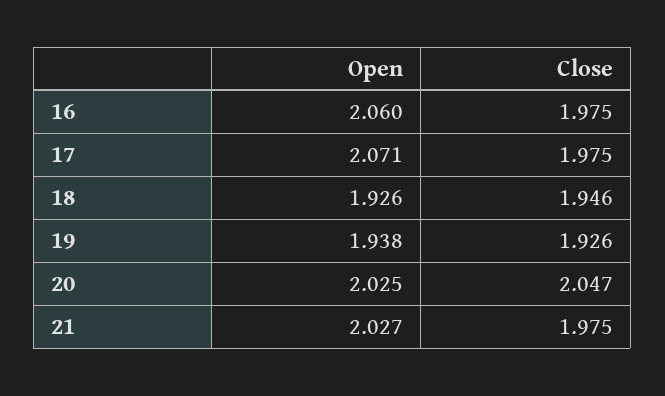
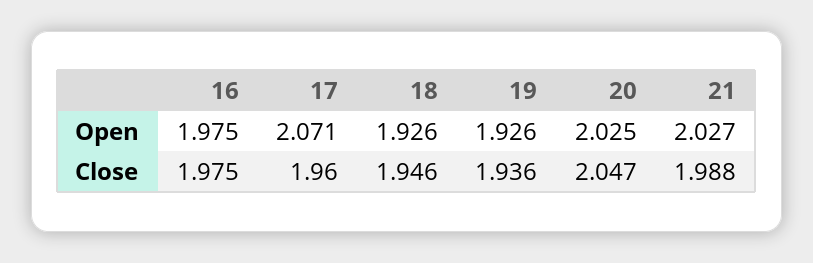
  {
    "Open": {
-     "16": 2.06,
+     "16": 1.975,
      "17": 2.071,
      "18": 1.926,
-     "19": 1.938,
+     "19": 1.926,
      "20": 2.025,
      "21": 2.027
    },
    "Close": {
      "16": 1.975,
-     "17": 1.975,
+     "17": 1.96,
      "18": 1.946,
-     "19": 1.926,
+     "19": 1.936,
      "20": 2.047,
-     "21": 1.975
+     "21": 1.988
    }
  }

